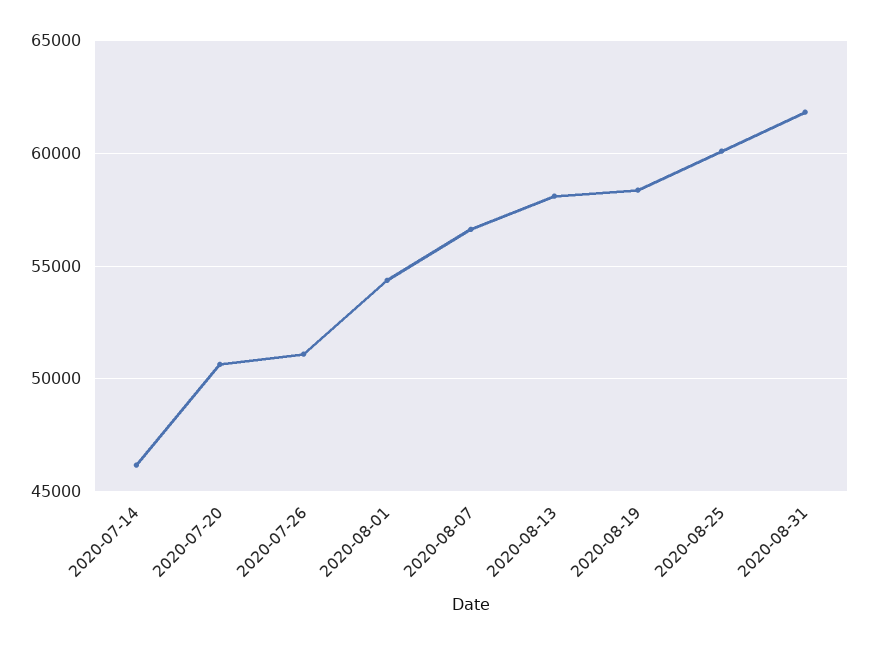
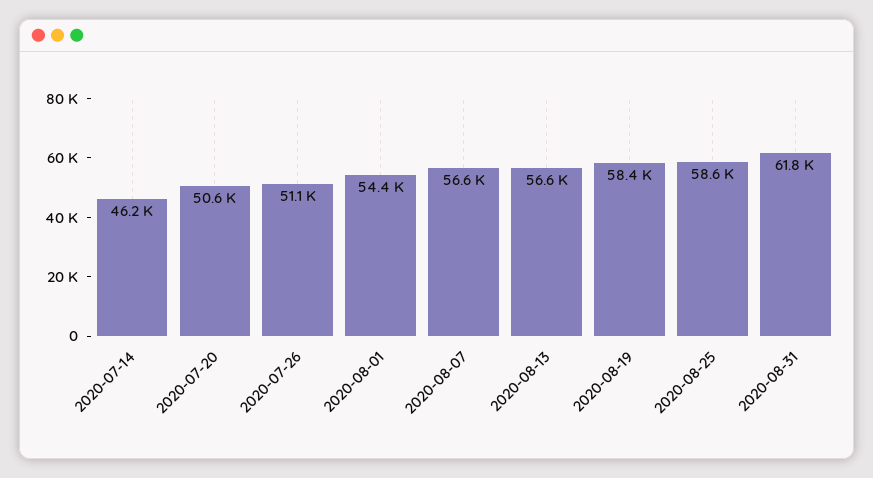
  {
    "2020-07-14": 46200,
    "2020-07-20": 50600,
    "2020-07-26": 51100,
    "2020-08-01": 54400,
    "2020-08-07": 56600,
-   "2020-08-13": 58000,
+   "2020-08-13": 56600,
    "2020-08-19": 58400,
-   "2020-08-25": 60000,
+   "2020-08-25": 58600,
    "2020-08-31": 61800
  }

